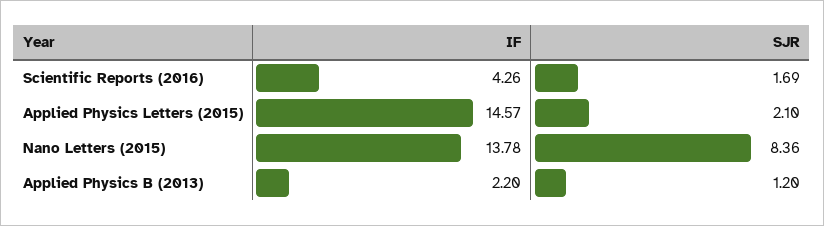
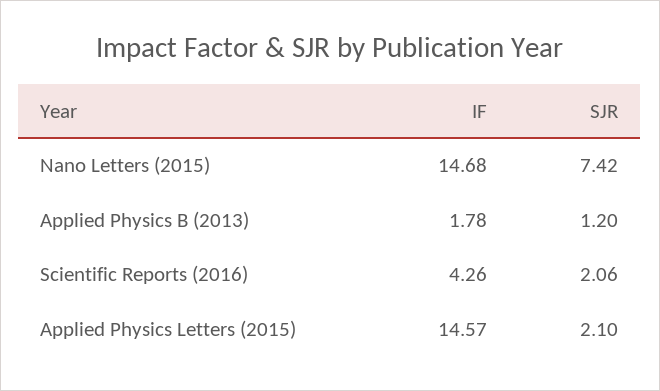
  {
    "IF": {
      "Scientific Reports (2016)": 4.26,
      "Applied Physics Letters (2015)": 14.57,
-     "Nano Letters (2015)": 13.78,
+     "Nano Letters (2015)": 14.68,
-     "Applied Physics B (2013)": 2.2
+     "Applied Physics B (2013)": 1.78
    },
    "SJR": {
-     "Scientific Reports (2016)": 1.69,
+     "Scientific Reports (2016)": 2.06,
      "Applied Physics Letters (2015)": 2.1,
-     "Nano Letters (2015)": 8.36,
+     "Nano Letters (2015)": 7.42,
      "Applied Physics B (2013)": 1.2
    }
  }

